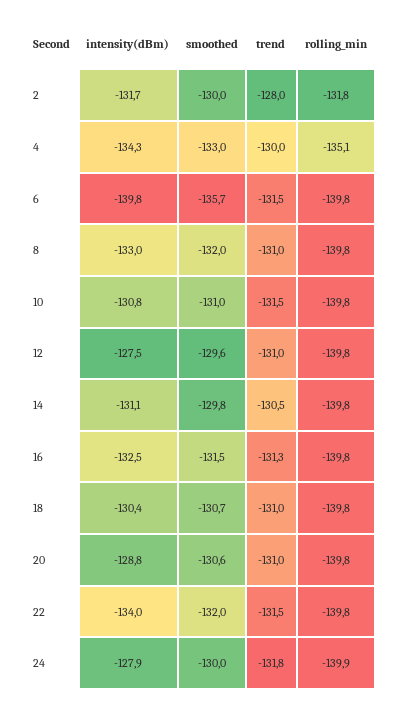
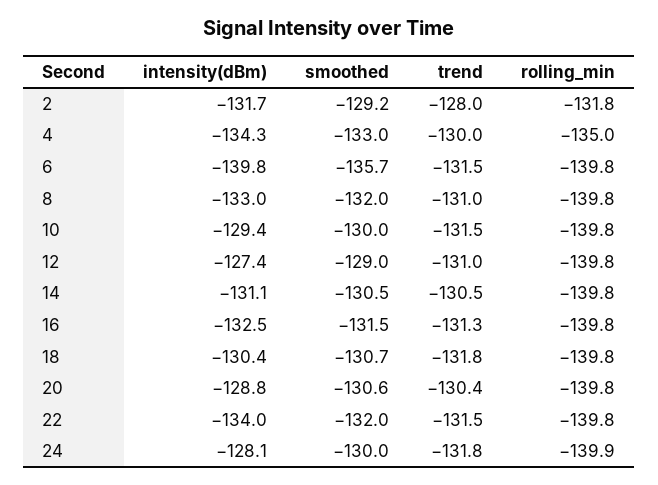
  {
    "intensity(dBm)": {
      "2": -131.7,
      "4": -134.3,
      "6": -139.8,
      "8": -133,
-     "10": -130.8,
+     "10": -129.4,
-     "12": -127.5,
+     "12": -127.4,
      "14": -131.1,
      "16": -132.5,
      "18": -130.4,
      "20": -128.8,
      "22": -134,
-     "24": -127.9
+     "24": -128.1
    },
    "smoothed": {
-     "2": -130,
+     "2": -129.2,
      "4": -133,
      "6": -135.7,
      "8": -132,
-     "10": -131,
+     "10": -130,
-     "12": -129.6,
+     "12": -129,
-     "14": -129.8,
+     "14": -130.5,
      "16": -131.5,
      "18": -130.7,
      "20": -130.6,
      "22": -132,
      "24": -130
    },
    "trend": {
      "2": -128,
      "4": -130,
      "6": -131.5,
      "8": -131,
      "10": -131.5,
      "12": -131,
      "14": -130.5,
      "16": -131.3,
-     "18": -131,
+     "18": -131.8,
-     "20": -131,
+     "20": -130.4,
      "22": -131.5,
      "24": -131.8
    },
    "rolling_min": {
      "2": -131.8,
-     "4": -135.1,
+     "4": -135,
      "6": -139.8,
      "8": -139.8,
      "10": -139.8,
      "12": -139.8,
      "14": -139.8,
      "16": -139.8,
      "18": -139.8,
      "20": -139.8,
      "22": -139.8,
      "24": -139.9
    }
  }

